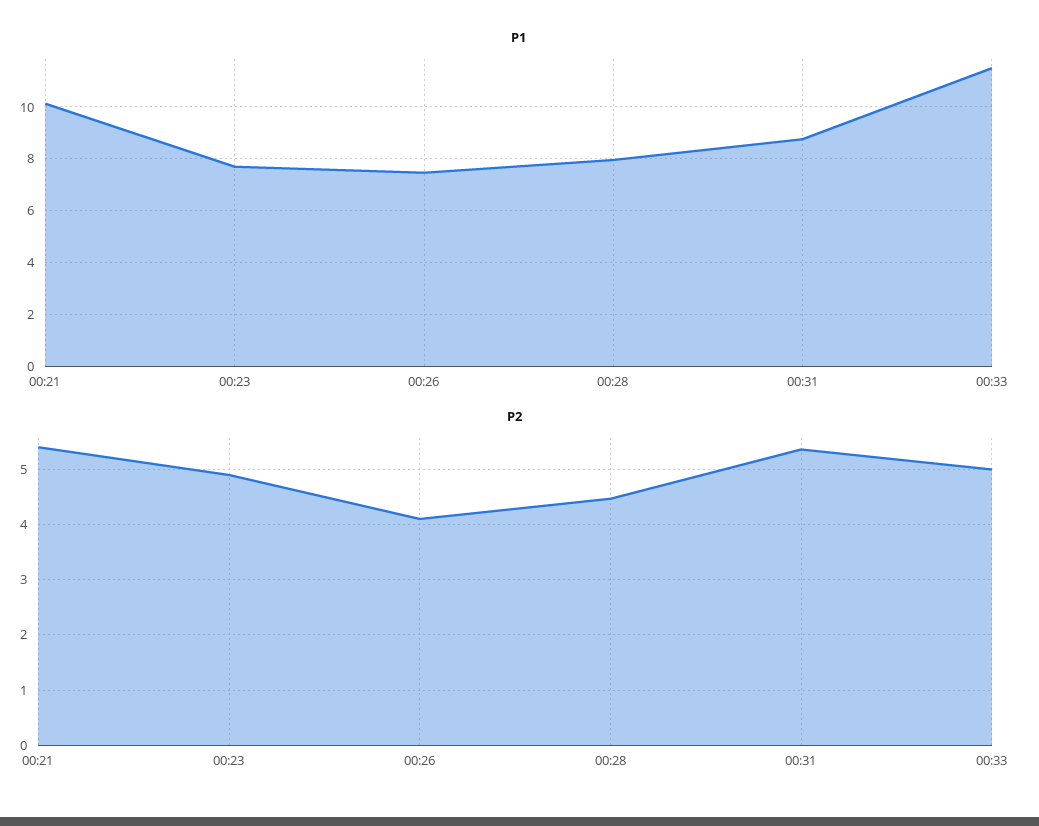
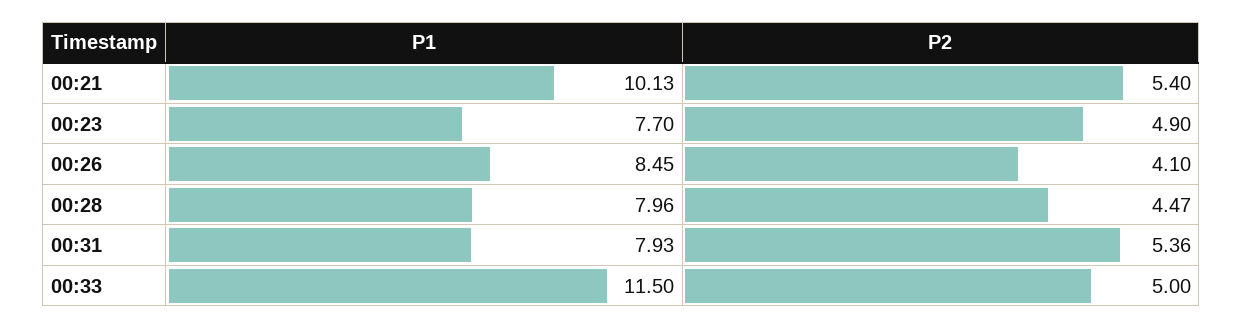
  {
    "P1": {
      "00:21": 10.13,
      "00:23": 7.7,
-     "00:26": 7.5,
+     "00:26": 8.45,
      "00:28": 7.96,
-     "00:31": 8.75,
+     "00:31": 7.93,
      "00:33": 11.5
    },
    "P2": {
      "00:21": 5.4,
      "00:23": 4.9,
      "00:26": 4.1,
      "00:28": 4.47,
      "00:31": 5.36,
      "00:33": 5
    }
  }

